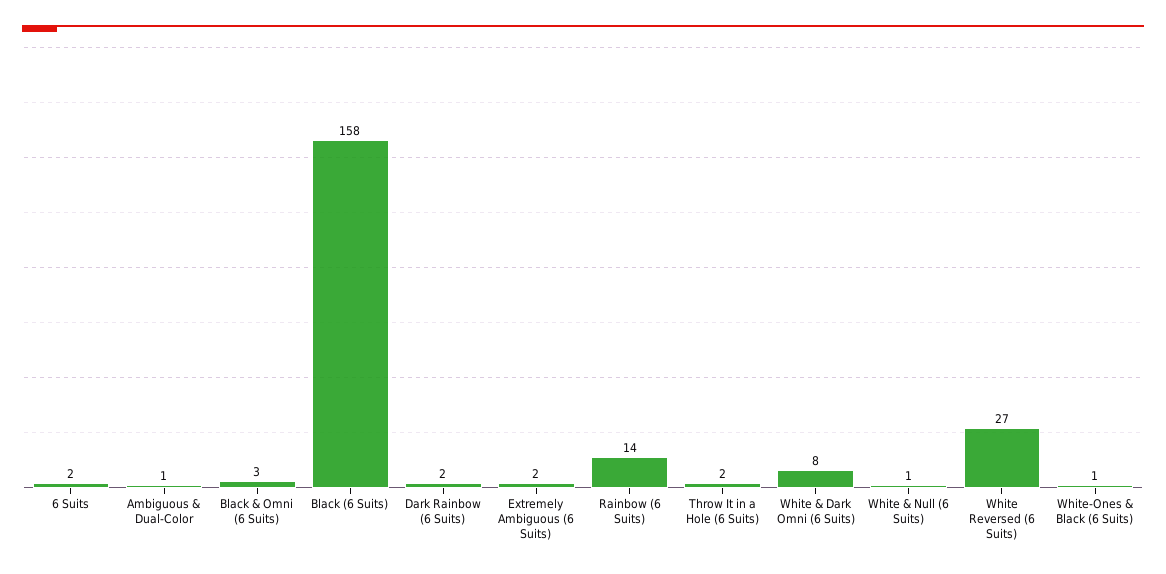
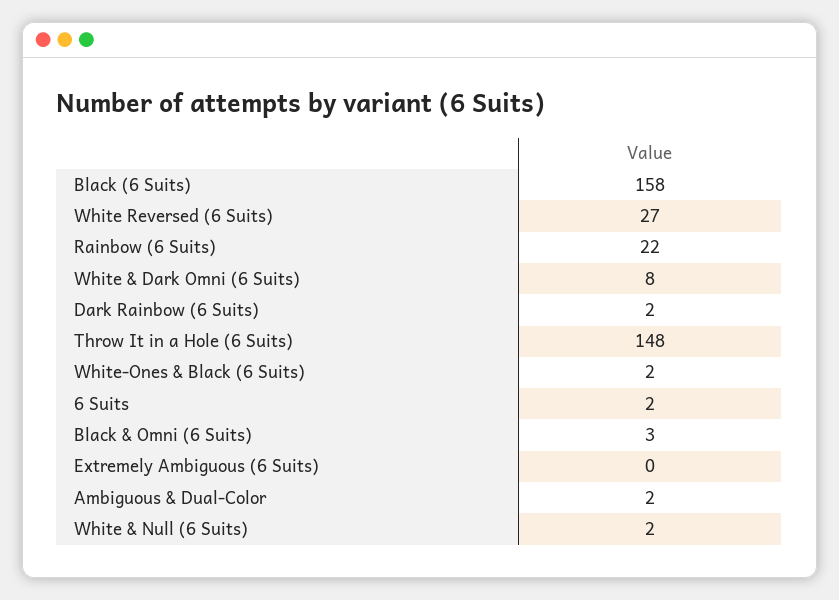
  {
    "6 Suits": 2,
-   "Ambiguous & Dual-Color": 1,
+   "Ambiguous & Dual-Color": 2,
    "Black & Omni (6 Suits)": 3,
    "Black (6 Suits)": 158,
    "Dark Rainbow (6 Suits)": 2,
-   "Extremely Ambiguous (6 Suits)": 2,
+   "Extremely Ambiguous (6 Suits)": 0,
-   "Rainbow (6 Suits)": 14,
+   "Rainbow (6 Suits)": 22,
-   "Throw It in a Hole (6 Suits)": 2,
+   "Throw It in a Hole (6 Suits)": 148,
    "White & Dark Omni (6 Suits)": 8,
-   "White & Null (6 Suits)": 1,
+   "White & Null (6 Suits)": 2,
    "White Reversed (6 Suits)": 27,
-   "White-Ones & Black (6 Suits)": 1
+   "White-Ones & Black (6 Suits)": 2
  }

